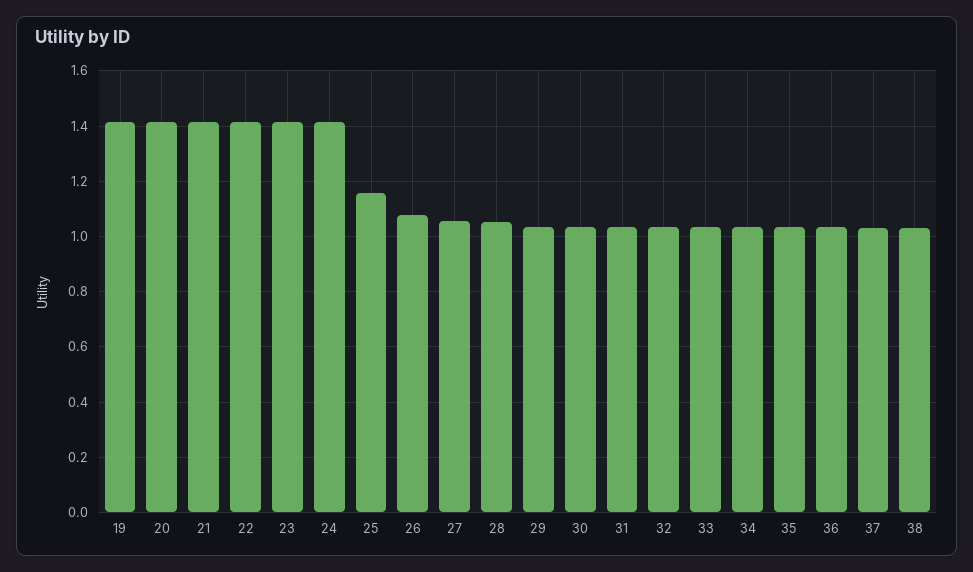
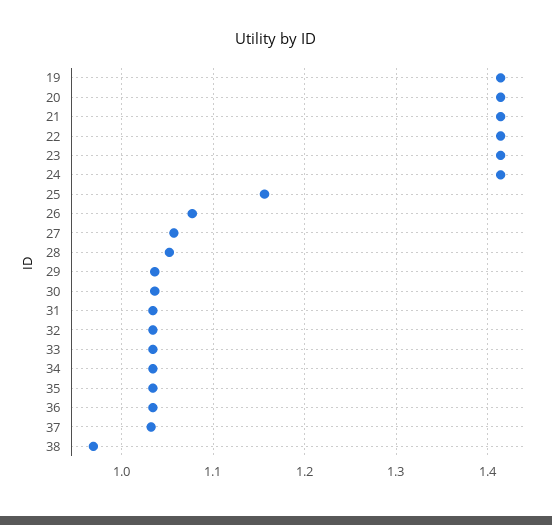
  {
    "19": 1.41,
    "20": 1.41,
    "21": 1.41,
    "22": 1.41,
    "23": 1.41,
    "24": 1.41,
    "25": 1.16,
    "26": 1.08,
    "27": 1.06,
    "28": 1.05,
    "29": 1.04,
    "30": 1.04,
    "31": 1.03,
    "32": 1.03,
    "33": 1.03,
    "34": 1.03,
    "35": 1.03,
    "36": 1.03,
    "37": 1.03,
-   "38": 1.025
+   "38": 0.97
  }

